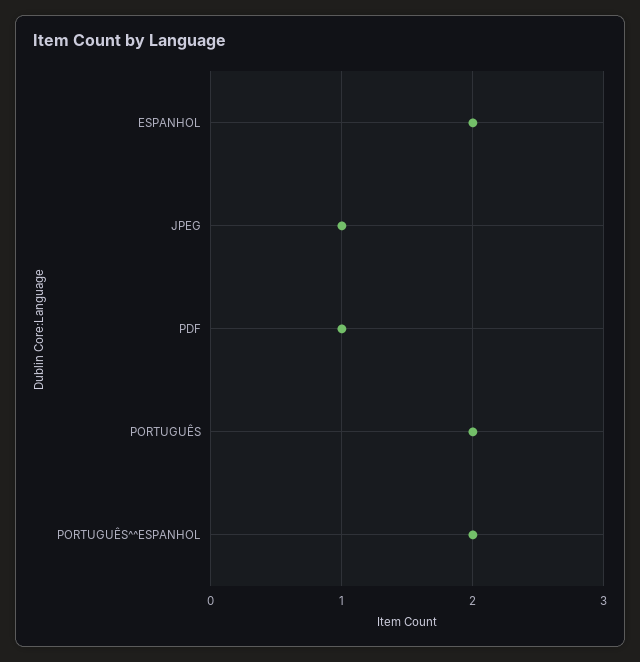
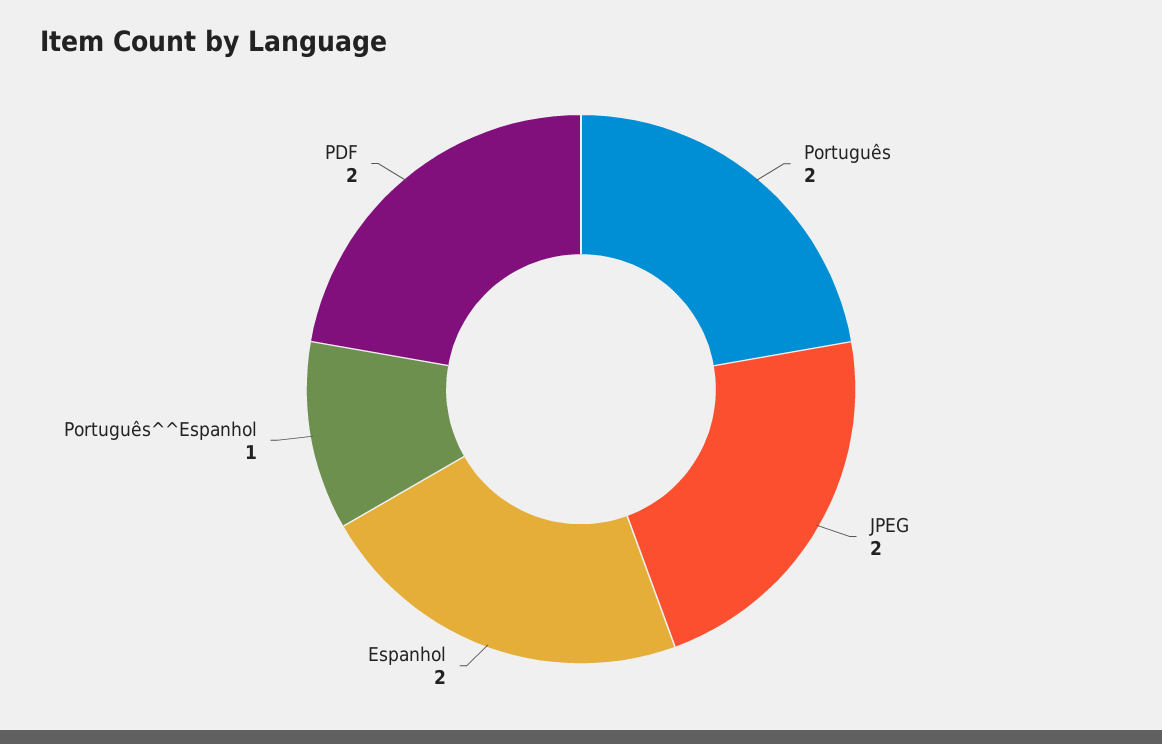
  {
    "ESPANHOL": 2,
-   "JPEG": 1,
+   "JPEG": 2,
-   "PDF": 1,
+   "PDF": 2,
    "PORTUGUÊS": 2,
-   "PORTUGUÊS^^ESPANHOL": 2
+   "PORTUGUÊS^^ESPANHOL": 1
  }

